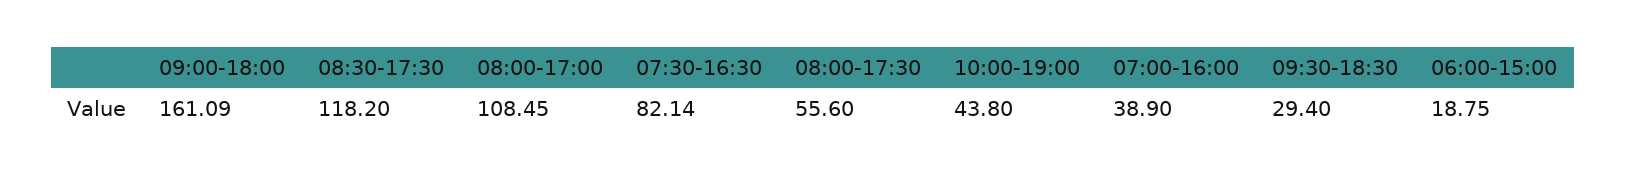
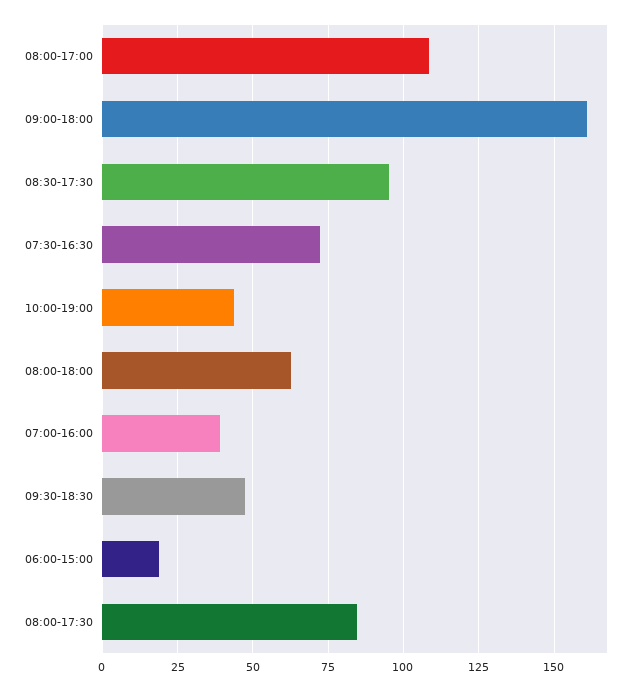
  {
    "09:00-18:00": 161.09,
-   "08:30-17:30": 118.2,
+   "08:30-17:30": 95,
    "08:00-17:00": 108.45,
-   "07:30-16:30": 82.14,
+   "07:30-16:30": 72.5,
-   "08:00-17:30": 55.6,
+   "08:00-17:30": 85,
    "10:00-19:00": 43.8,
    "07:00-16:00": 38.9,
-   "09:30-18:30": 29.4,
+   "09:30-18:30": 47.5,
-   "06:00-15:00": 18.75
+   "06:00-15:00": 18.75,
+   "08:00-18:00": 62.5
  }

